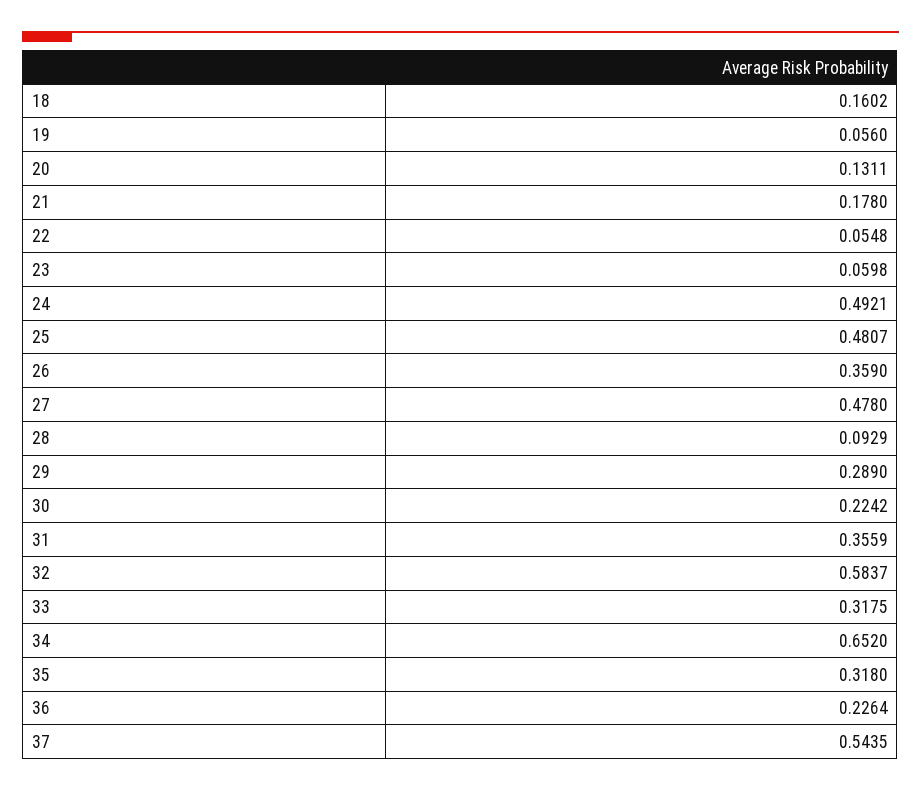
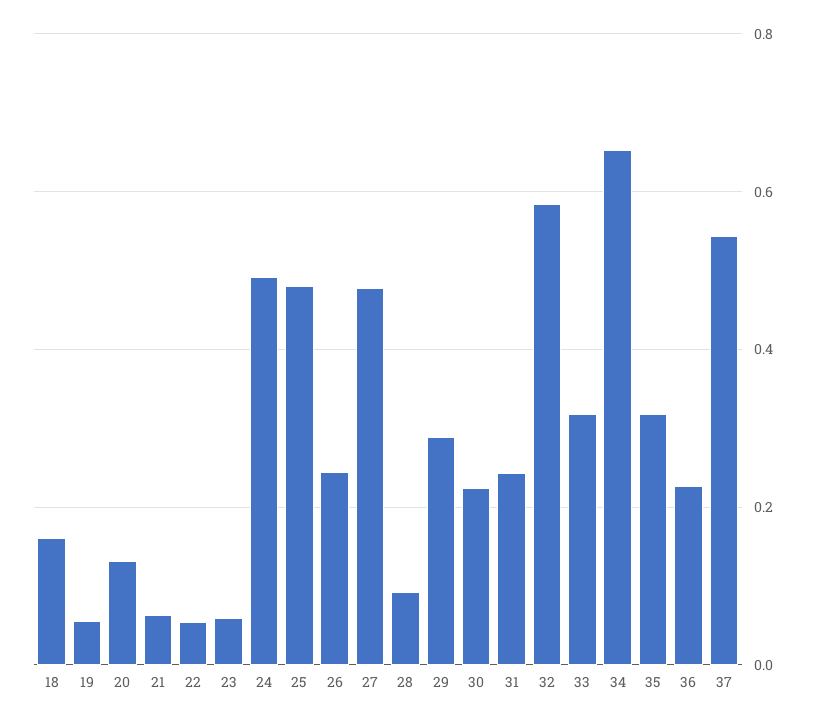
  {
    "18": 0.1602,
    "19": 0.056,
    "20": 0.1311,
-   "21": 0.178,
+   "21": 0.06,
    "22": 0.0548,
    "23": 0.0598,
    "24": 0.4921,
    "25": 0.4807,
-   "26": 0.359,
+   "26": 0.24,
    "27": 0.478,
    "28": 0.0929,
    "29": 0.289,
    "30": 0.2242,
-   "31": 0.3559,
+   "31": 0.24,
    "32": 0.5837,
    "33": 0.3175,
    "34": 0.652,
    "35": 0.318,
    "36": 0.2264,
    "37": 0.5435
  }

